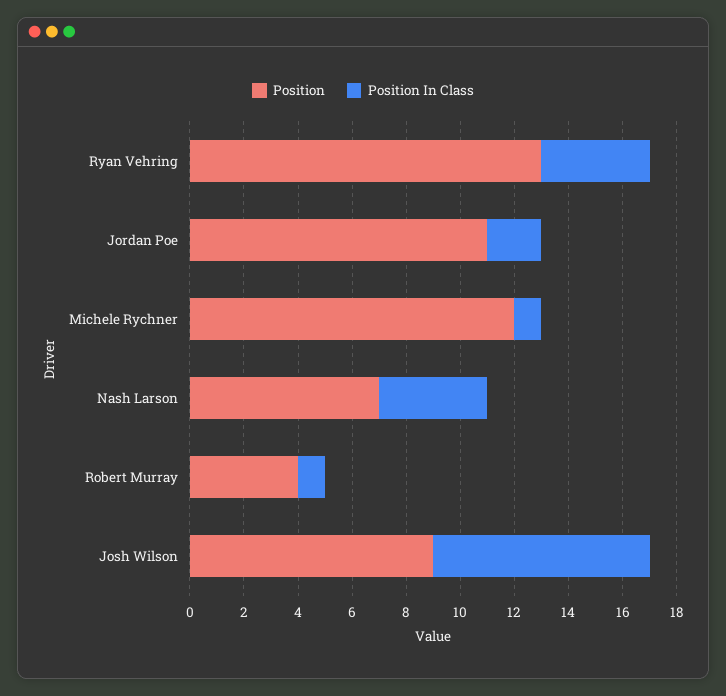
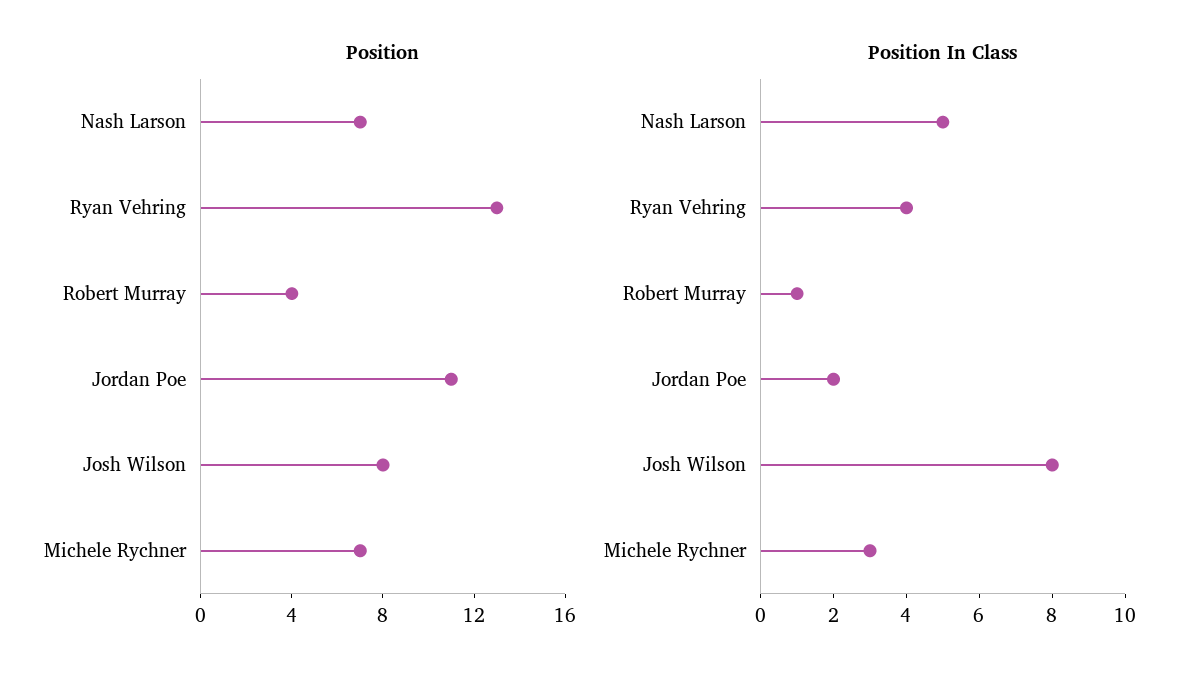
  {
    "Position": {
      "Ryan Vehring": 13,
      "Jordan Poe": 11,
-     "Michele Rychner": 12,
+     "Michele Rychner": 7,
      "Nash Larson": 7,
      "Robert Murray": 4,
-     "Josh Wilson": 9
+     "Josh Wilson": 8
    },
    "Position In Class": {
      "Ryan Vehring": 4,
      "Jordan Poe": 2,
-     "Michele Rychner": 1,
+     "Michele Rychner": 3,
-     "Nash Larson": 4,
+     "Nash Larson": 5,
      "Robert Murray": 1,
      "Josh Wilson": 8
    }
  }

